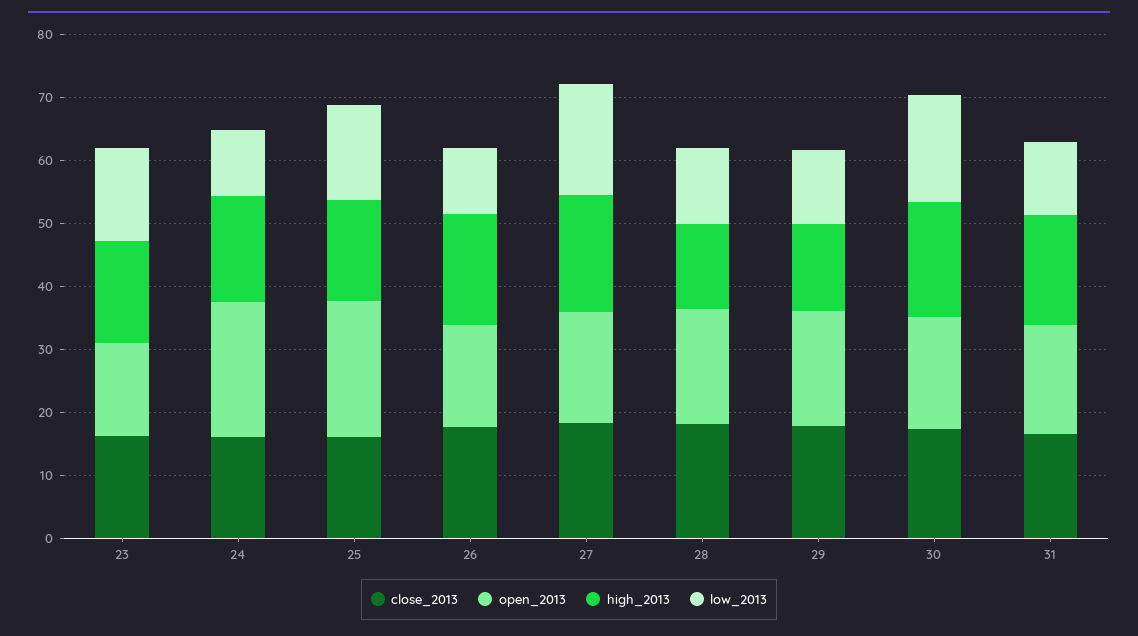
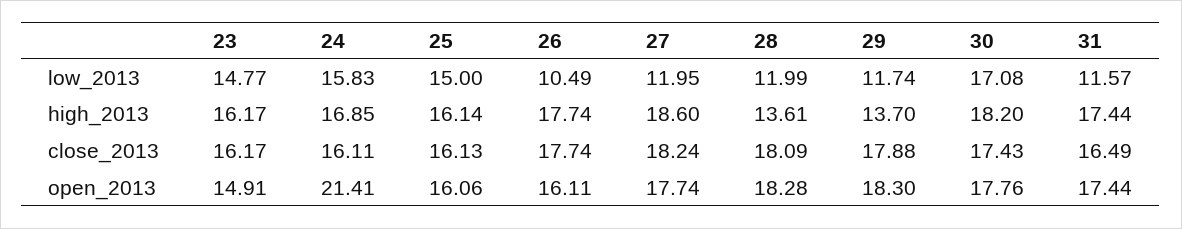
  {
    "close_2013": {
      "23": 16.17,
      "24": 16.11,
      "25": 16.13,
      "26": 17.74,
      "27": 18.24,
      "28": 18.09,
      "29": 17.88,
      "30": 17.43,
      "31": 16.49
    },
    "open_2013": {
      "23": 14.91,
      "24": 21.41,
-     "25": 22,
+     "25": 16.06,
      "26": 16.11,
      "27": 17.74,
      "28": 18.28,
      "29": 18.3,
      "30": 17.76,
      "31": 17.44
    },
    "high_2013": {
      "23": 16.17,
      "24": 16.85,
      "25": 16.14,
      "26": 17.74,
      "27": 18.6,
      "28": 13.61,
      "29": 13.7,
      "30": 18.2,
      "31": 17.44
    },
    "low_2013": {
      "23": 14.77,
-     "24": 10,
+     "24": 15.83,
      "25": 15,
      "26": 10.49,
-     "27": 18,
+     "27": 11.95,
      "28": 11.99,
      "29": 11.74,
      "30": 17.08,
      "31": 11.57
    }
  }

